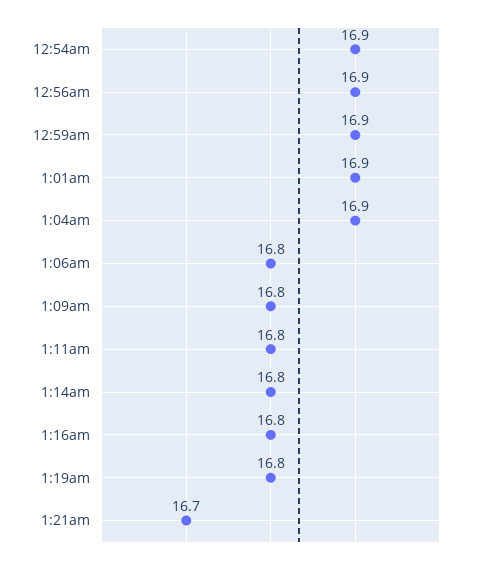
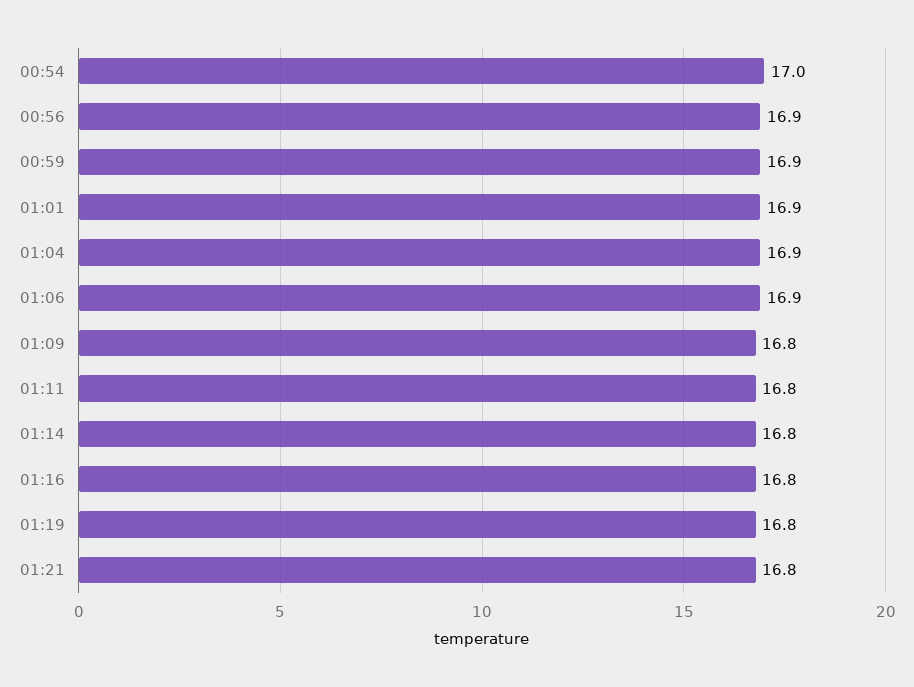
  {
-   "12:54am": 16.9,
+   "12:54am": 17,
    "12:56am": 16.9,
    "12:59am": 16.9,
    "1:01am": 16.9,
    "1:04am": 16.9,
-   "1:06am": 16.8,
+   "1:06am": 16.9,
    "1:09am": 16.8,
    "1:11am": 16.8,
    "1:14am": 16.8,
    "1:16am": 16.8,
    "1:19am": 16.8,
-   "1:21am": 16.7
+   "1:21am": 16.8
  }

